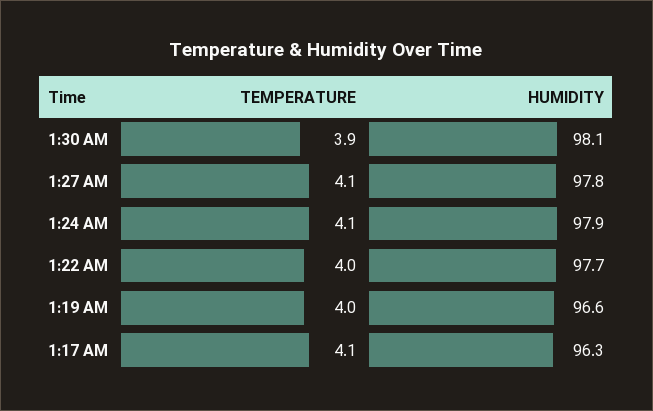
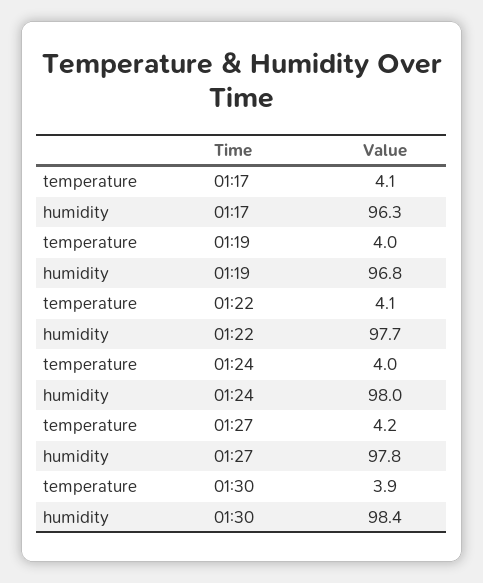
  {
    "TEMPERATURE": {
      "1:30 AM": 3.9,
-     "1:27 AM": 4.1,
+     "1:27 AM": 4.2,
-     "1:24 AM": 4.1,
+     "1:24 AM": 4,
-     "1:22 AM": 4,
+     "1:22 AM": 4.1,
      "1:19 AM": 4,
      "1:17 AM": 4.1
    },
    "HUMIDITY": {
-     "1:30 AM": 98.1,
+     "1:30 AM": 98.4,
      "1:27 AM": 97.8,
-     "1:24 AM": 97.9,
+     "1:24 AM": 98,
      "1:22 AM": 97.7,
-     "1:19 AM": 96.6,
+     "1:19 AM": 96.8,
      "1:17 AM": 96.3
    }
  }

